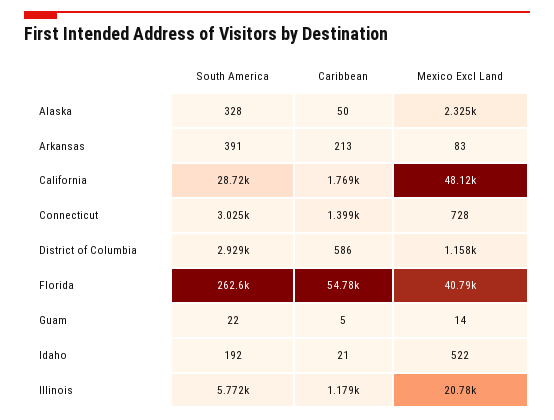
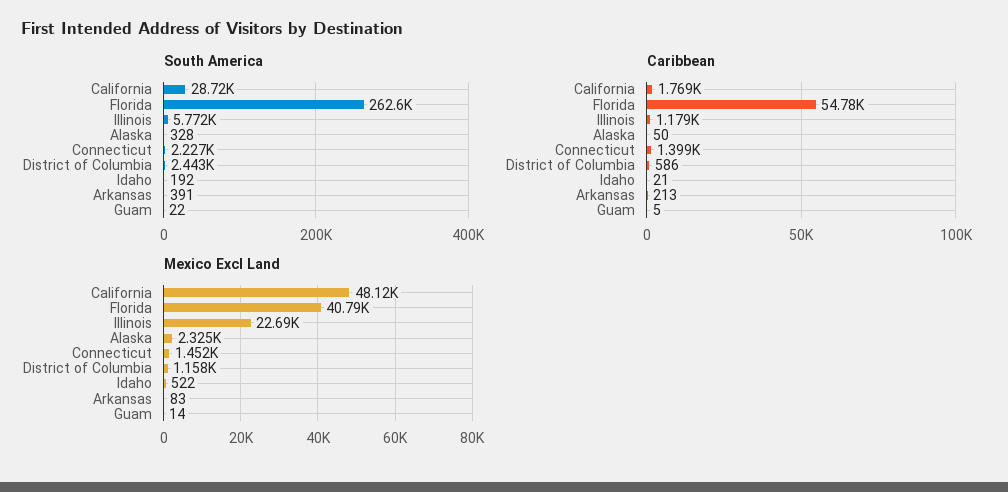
  {
    "South America": {
      "Alaska": 328,
      "Arkansas": 391,
      "California": 28720,
-     "Connecticut": 3025,
+     "Connecticut": 2227,
-     "District of Columbia": 2929,
+     "District of Columbia": 2443,
      "Florida": 262600,
      "Guam": 22,
      "Idaho": 192,
      "Illinois": 5772
    },
    "Caribbean": {
      "Alaska": 50,
      "Arkansas": 213,
      "California": 1769,
      "Connecticut": 1399,
      "District of Columbia": 586,
      "Florida": 54780,
      "Guam": 5,
      "Idaho": 21,
      "Illinois": 1179
    },
    "Mexico Excl Land": {
      "Alaska": 2325,
      "Arkansas": 83,
      "California": 48120,
-     "Connecticut": 728,
+     "Connecticut": 1452,
      "District of Columbia": 1158,
      "Florida": 40790,
      "Guam": 14,
      "Idaho": 522,
-     "Illinois": 20780
+     "Illinois": 22690
    }
  }

